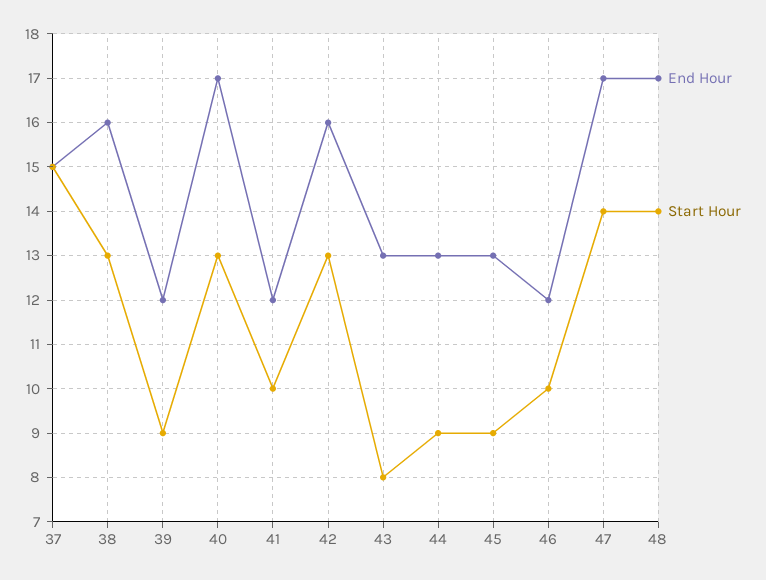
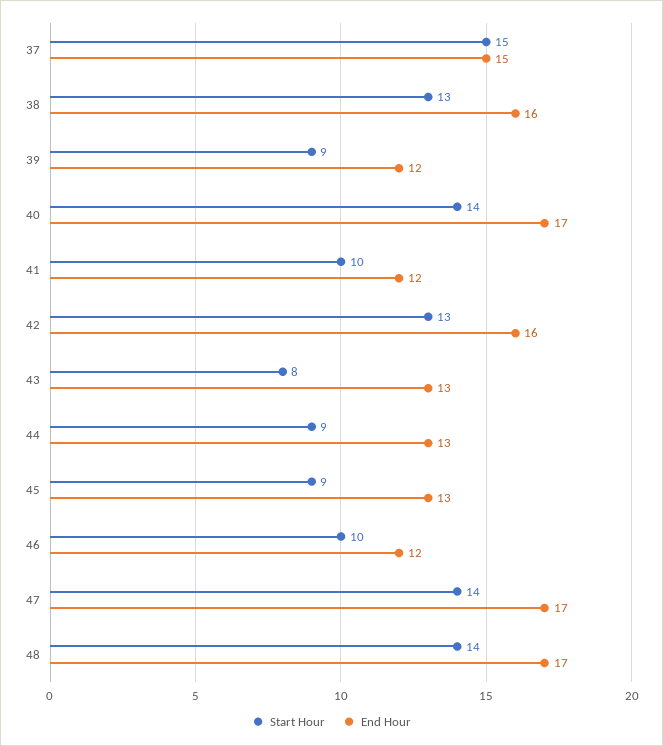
  {
    "End Hour": {
      "37": 15,
      "38": 16,
      "39": 12,
      "40": 17,
      "41": 12,
      "42": 16,
      "43": 13,
      "44": 13,
      "45": 13,
      "46": 12,
      "47": 17,
      "48": 17
    },
    "Start Hour": {
      "37": 15,
      "38": 13,
      "39": 9,
-     "40": 13,
+     "40": 14,
      "41": 10,
      "42": 13,
      "43": 8,
      "44": 9,
      "45": 9,
      "46": 10,
      "47": 14,
      "48": 14
    }
  }

